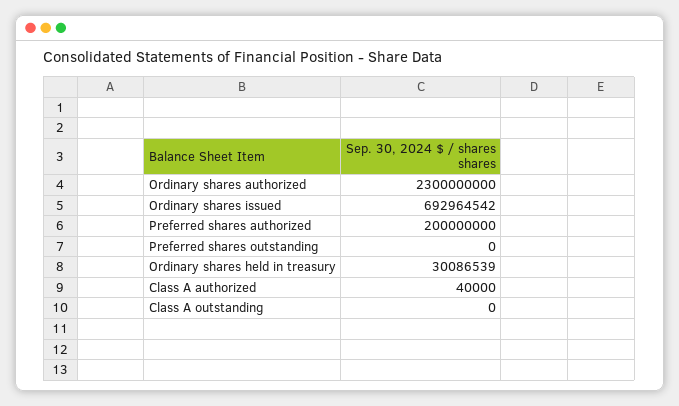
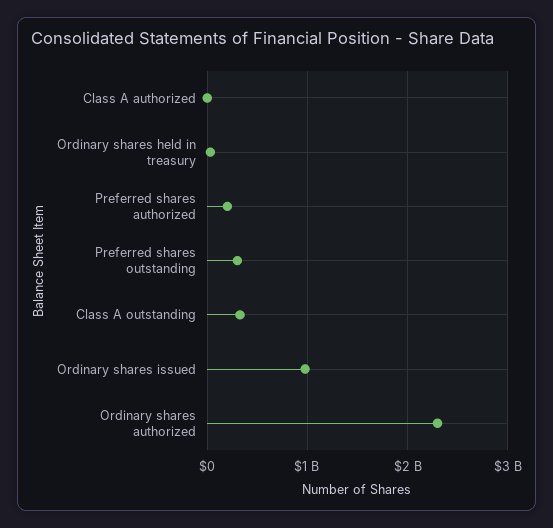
  {
    "Ordinary shares authorized": 2300000000,
-   "Ordinary shares issued": 692964542,
+   "Ordinary shares issued": 1000000000,
    "Preferred shares authorized": 200000000,
-   "Preferred shares outstanding": 0,
+   "Preferred shares outstanding": 300000000,
    "Ordinary shares held in treasury": 30086539,
    "Class A authorized": 40000,
-   "Class A outstanding": 0
+   "Class A outstanding": 300000000
  }

